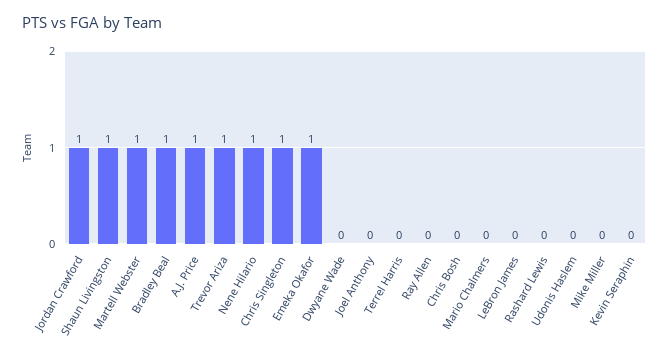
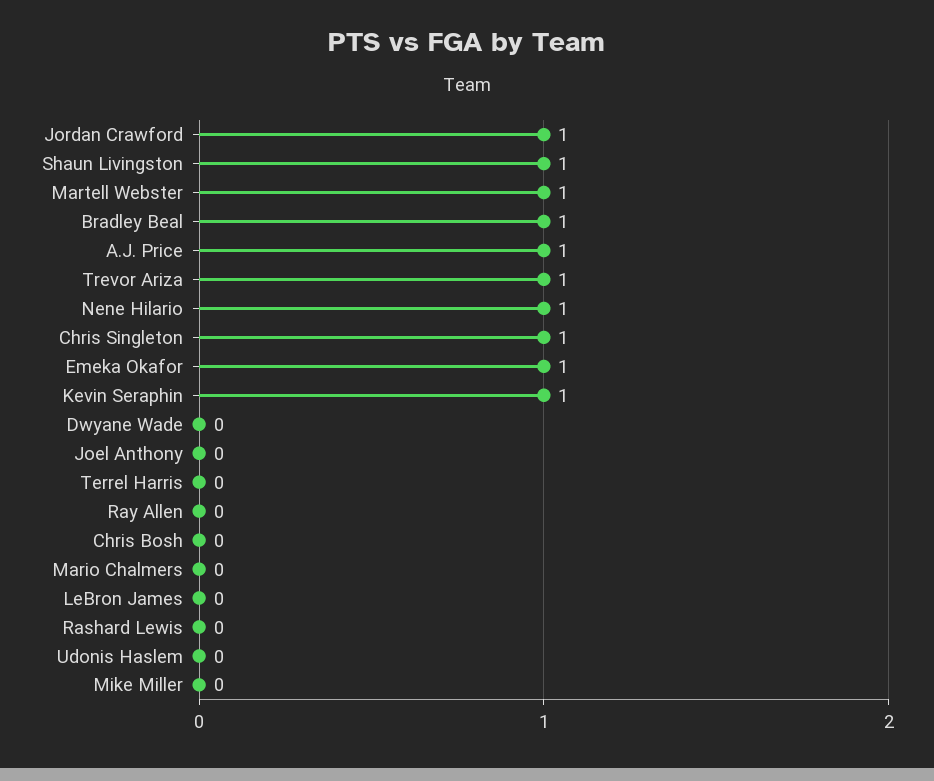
  {
    "Jordan Crawford": 1,
    "Shaun Livingston": 1,
    "Martell Webster": 1,
    "Bradley Beal": 1,
    "A.J. Price": 1,
    "Trevor Ariza": 1,
    "Nene Hilario": 1,
    "Chris Singleton": 1,
    "Emeka Okafor": 1,
    "Dwyane Wade": 0,
    "Joel Anthony": 0,
    "Terrel Harris": 0,
    "Ray Allen": 0,
    "Chris Bosh": 0,
    "Mario Chalmers": 0,
    "LeBron James": 0,
    "Rashard Lewis": 0,
    "Udonis Haslem": 0,
    "Mike Miller": 0,
-   "Kevin Seraphin": 0
+   "Kevin Seraphin": 1
  }

